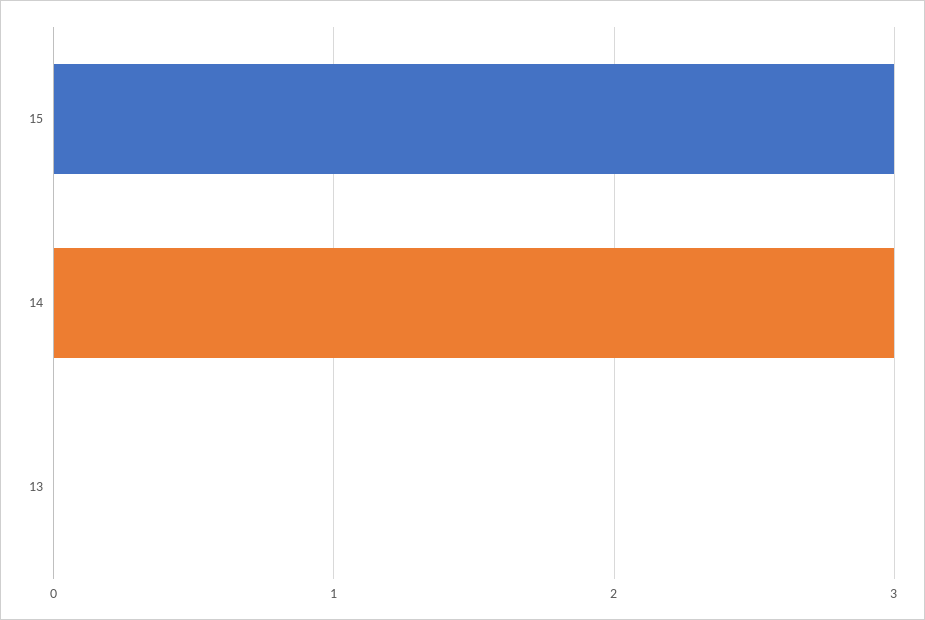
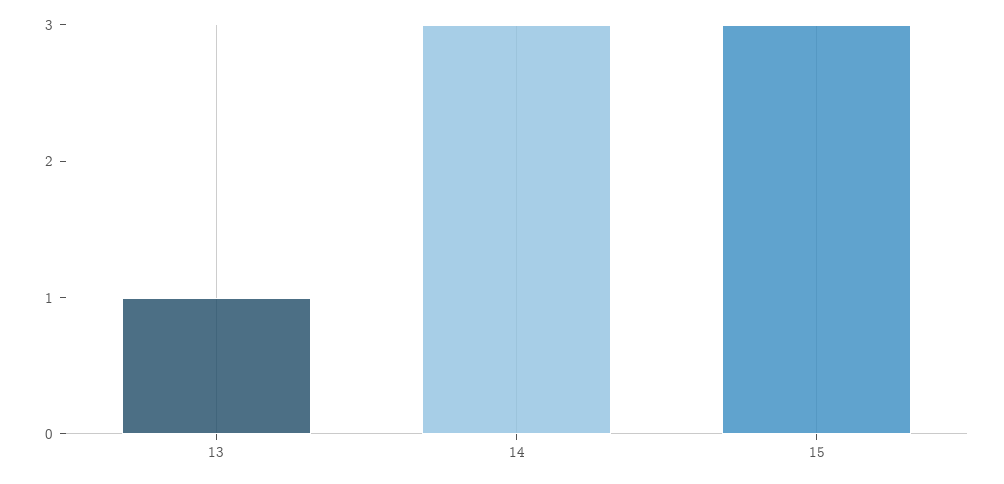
  {
    "15": 3,
    "14": 3,
-   "13": 0
+   "13": 1
  }

